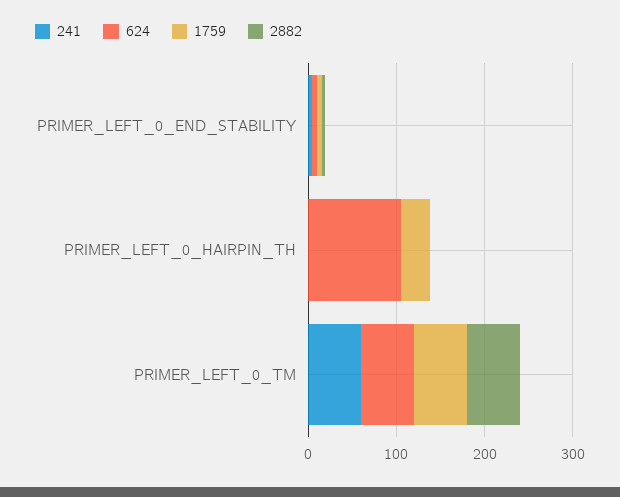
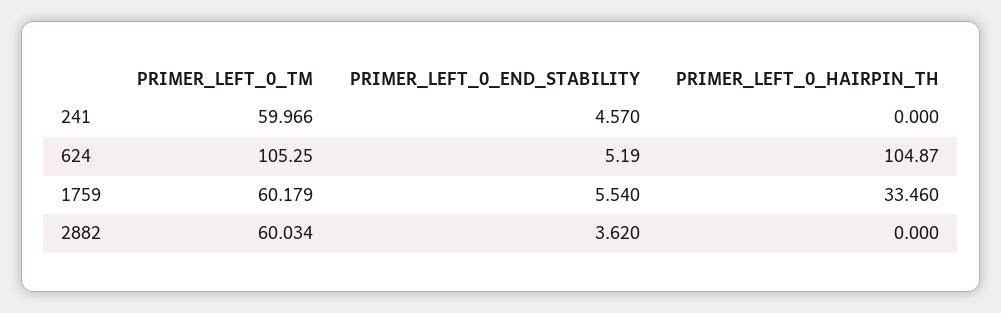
  {
    "241": {
      "PRIMER_LEFT_0_END_STABILITY": 4.57,
      "PRIMER_LEFT_0_HAIRPIN_TH": 0,
      "PRIMER_LEFT_0_TM": 59.966
    },
    "624": {
      "PRIMER_LEFT_0_END_STABILITY": 5.19,
      "PRIMER_LEFT_0_HAIRPIN_TH": 104.87,
-     "PRIMER_LEFT_0_TM": 60
+     "PRIMER_LEFT_0_TM": 105.25
    },
    "1759": {
      "PRIMER_LEFT_0_END_STABILITY": 5.54,
      "PRIMER_LEFT_0_HAIRPIN_TH": 33.46,
      "PRIMER_LEFT_0_TM": 60.179
    },
    "2882": {
      "PRIMER_LEFT_0_END_STABILITY": 3.62,
      "PRIMER_LEFT_0_HAIRPIN_TH": 0,
      "PRIMER_LEFT_0_TM": 60.034
    }
  }

